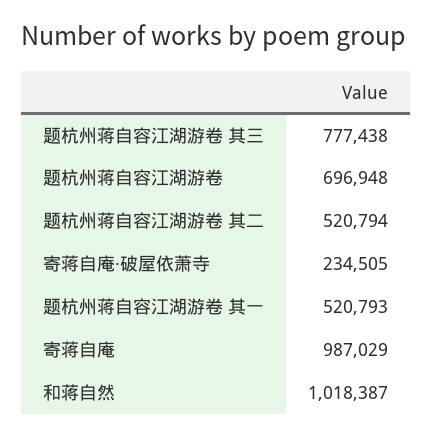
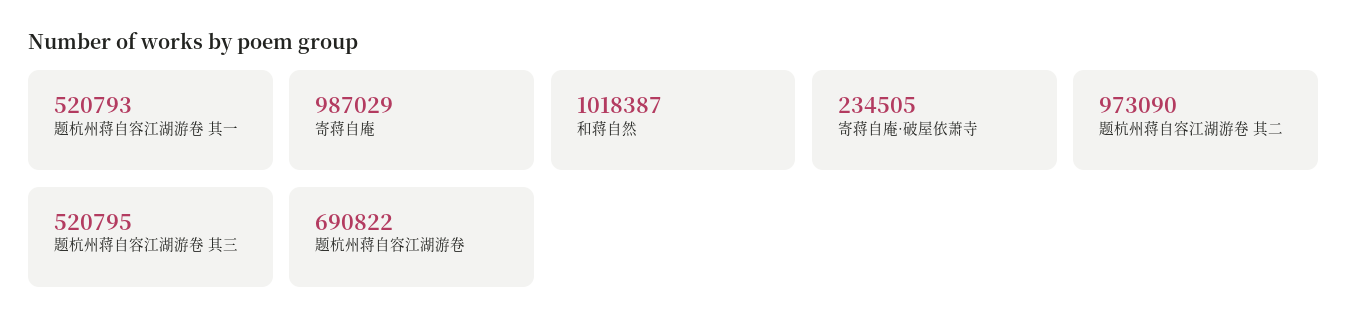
  {
-   "题杭州蒋自容江湖游卷 其三": 777438,
+   "题杭州蒋自容江湖游卷 其三": 520795,
-   "题杭州蒋自容江湖游卷": 696948,
+   "题杭州蒋自容江湖游卷": 690822,
-   "题杭州蒋自容江湖游卷 其二": 520794,
+   "题杭州蒋自容江湖游卷 其二": 973090,
    "寄蒋自庵·破屋依萧寺": 234505,
    "题杭州蒋自容江湖游卷 其一": 520793,
    "寄蒋自庵": 987029,
    "和蒋自然": 1018387
  }

